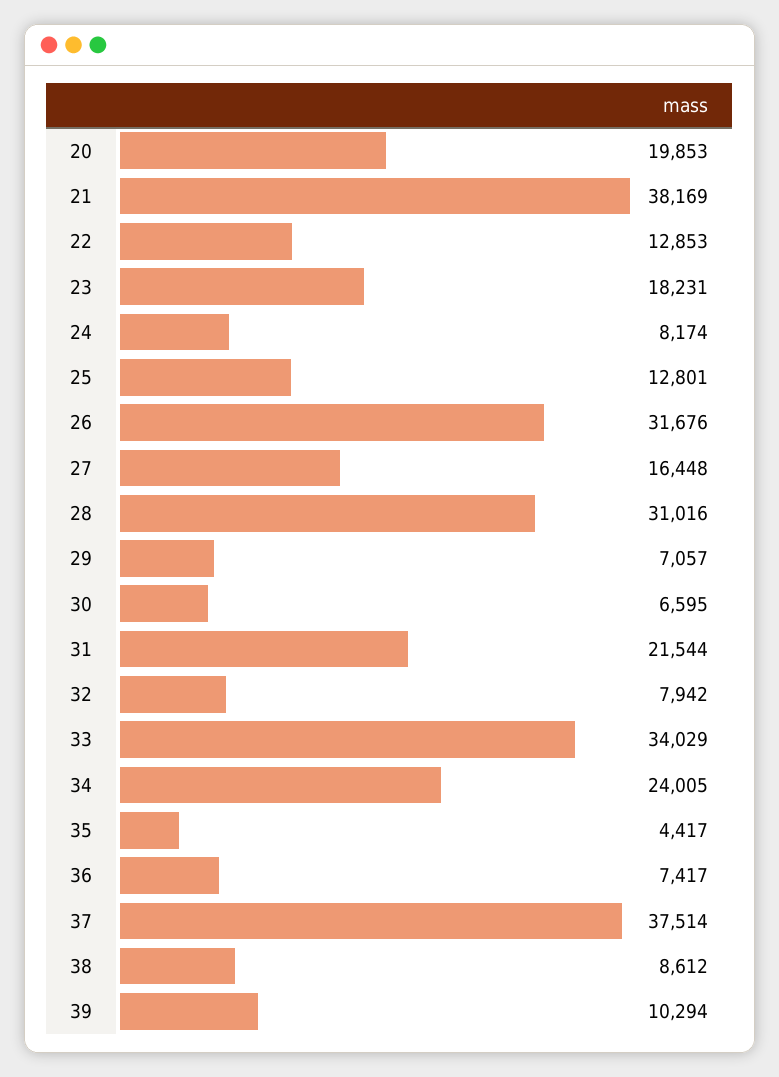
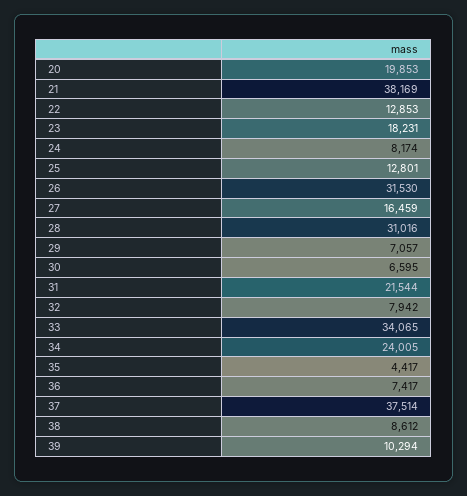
  {
    "20": 19853,
    "21": 38169,
    "22": 12853,
    "23": 18231,
    "24": 8174,
    "25": 12801,
-   "26": 31676,
+   "26": 31530,
-   "27": 16448,
+   "27": 16459,
    "28": 31016,
    "29": 7057,
    "30": 6595,
    "31": 21544,
    "32": 7942,
-   "33": 34029,
+   "33": 34065,
    "34": 24005,
    "35": 4417,
    "36": 7417,
    "37": 37514,
    "38": 8612,
    "39": 10294
  }

